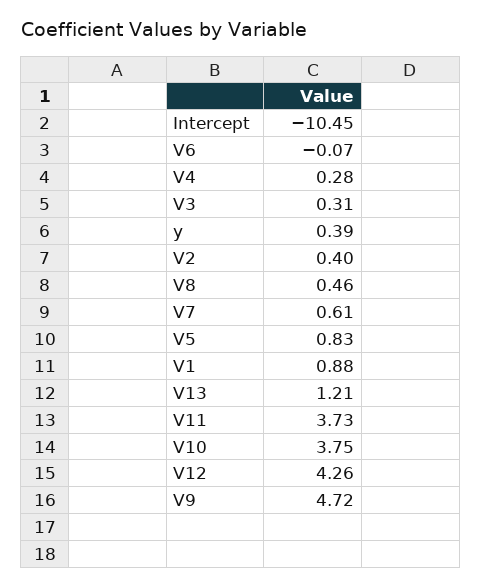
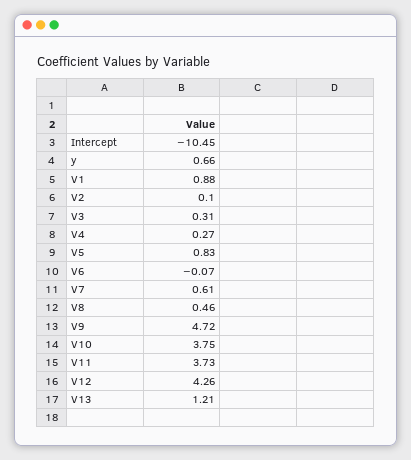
  {
    "Intercept": -10.45,
    "V6": -0.07,
-   "V4": 0.28,
+   "V4": 0.27,
    "V3": 0.31,
-   "y": 0.39,
+   "y": 0.66,
-   "V2": 0.4,
+   "V2": 0.1,
    "V8": 0.46,
    "V7": 0.61,
    "V5": 0.83,
    "V1": 0.88,
    "V13": 1.21,
    "V11": 3.73,
    "V10": 3.75,
    "V12": 4.26,
    "V9": 4.72
  }

